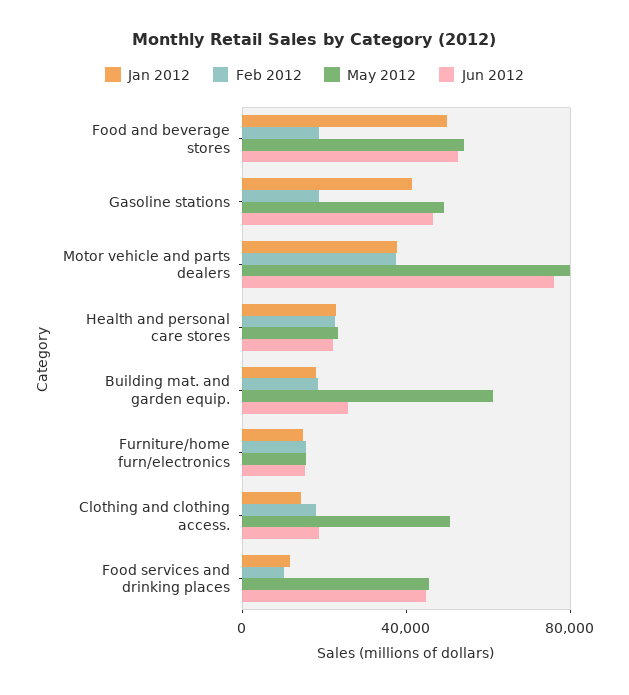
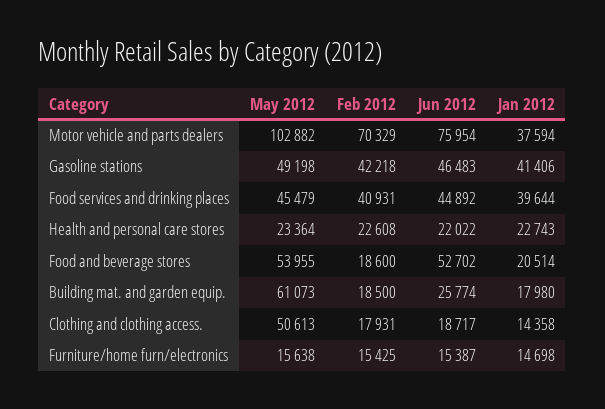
  {
    "Jan 2012": {
-     "Food and beverage stores": 50000,
+     "Food and beverage stores": 20514,
      "Gasoline stations": 41406,
      "Motor vehicle and parts dealers": 37594,
      "Health and personal care stores": 22743,
      "Building mat. and garden equip.": 17980,
      "Furniture/home furn/electronics": 14698,
      "Clothing and clothing access.": 14358,
-     "Food services and drinking places": 10000
+     "Food services and drinking places": 39644
    },
    "Feb 2012": {
      "Food and beverage stores": 18600,
-     "Gasoline stations": 20000,
+     "Gasoline stations": 42218,
-     "Motor vehicle and parts dealers": 40000,
+     "Motor vehicle and parts dealers": 70329,
      "Health and personal care stores": 22608,
      "Building mat. and garden equip.": 18500,
      "Furniture/home furn/electronics": 15425,
      "Clothing and clothing access.": 17931,
-     "Food services and drinking places": 10000
+     "Food services and drinking places": 40931
    },
    "May 2012": {
      "Food and beverage stores": 53955,
      "Gasoline stations": 49198,
-     "Motor vehicle and parts dealers": 80000,
+     "Motor vehicle and parts dealers": 102882,
      "Health and personal care stores": 23364,
      "Building mat. and garden equip.": 61073,
      "Furniture/home furn/electronics": 15638,
      "Clothing and clothing access.": 50613,
      "Food services and drinking places": 45479
    },
    "Jun 2012": {
      "Food and beverage stores": 52702,
      "Gasoline stations": 46483,
      "Motor vehicle and parts dealers": 75954,
      "Health and personal care stores": 22022,
      "Building mat. and garden equip.": 25774,
      "Furniture/home furn/electronics": 15387,
      "Clothing and clothing access.": 18717,
      "Food services and drinking places": 44892
    }
  }

